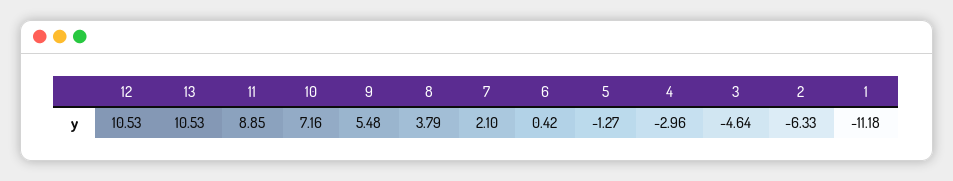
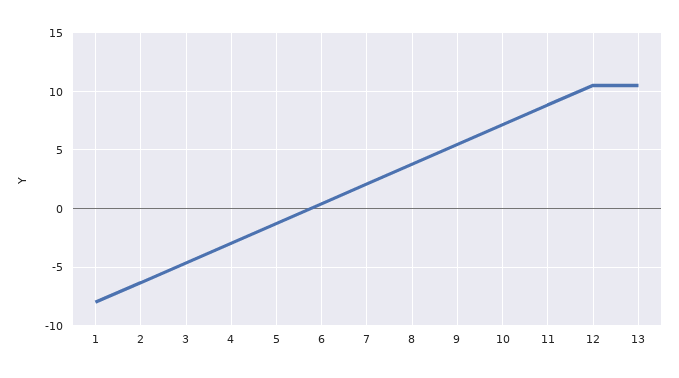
  {
    "12": 10.53,
    "13": 10.53,
    "11": 8.85,
    "10": 7.16,
    "9": 5.48,
    "8": 3.79,
    "7": 2.1,
    "6": 0.42,
    "5": -1.27,
    "4": -2.96,
    "3": -4.64,
    "2": -6.33,
-   "1": -11.18
+   "1": -8
  }

